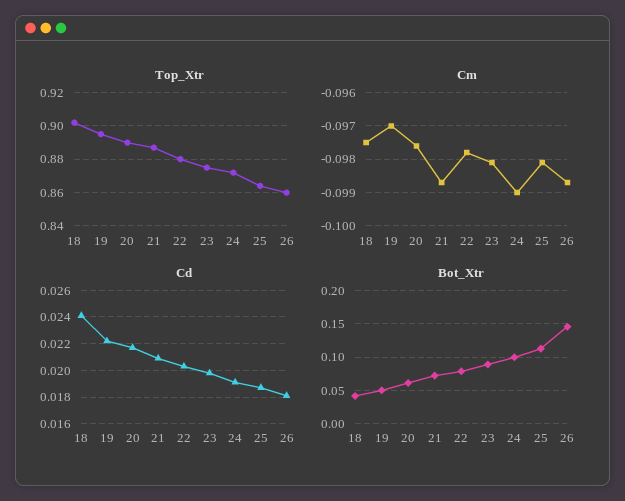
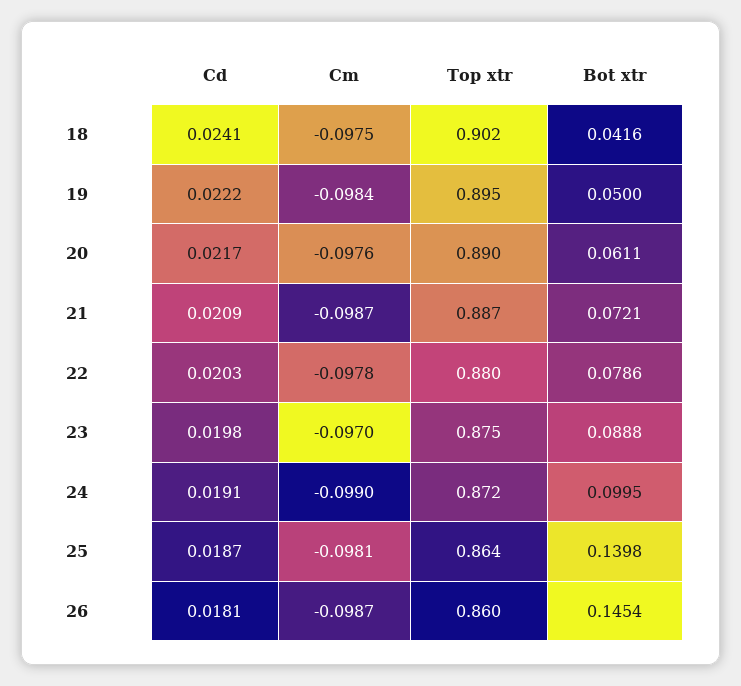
  {
    "Top_Xtr": {
      "18": 0.902,
      "19": 0.895,
      "20": 0.89,
      "21": 0.887,
      "22": 0.88,
      "23": 0.875,
      "24": 0.872,
      "25": 0.864,
      "26": 0.86
    },
    "Cm": {
      "18": -0.0975,
-     "19": -0.097,
+     "19": -0.0984,
      "20": -0.0976,
      "21": -0.0987,
      "22": -0.0978,
-     "23": -0.098,
+     "23": -0.097,
      "24": -0.099,
      "25": -0.0981,
      "26": -0.0987
    },
    "Cd": {
      "18": 0.0241,
      "19": 0.0222,
      "20": 0.0217,
      "21": 0.0209,
      "22": 0.0203,
      "23": 0.0198,
      "24": 0.0191,
      "25": 0.0187,
      "26": 0.0181
    },
    "Bot_Xtr": {
      "18": 0.0416,
      "19": 0.05,
      "20": 0.0611,
      "21": 0.0721,
      "22": 0.0786,
      "23": 0.0888,
      "24": 0.0995,
-     "25": 0.11,
+     "25": 0.1398,
      "26": 0.1454
    }
  }

